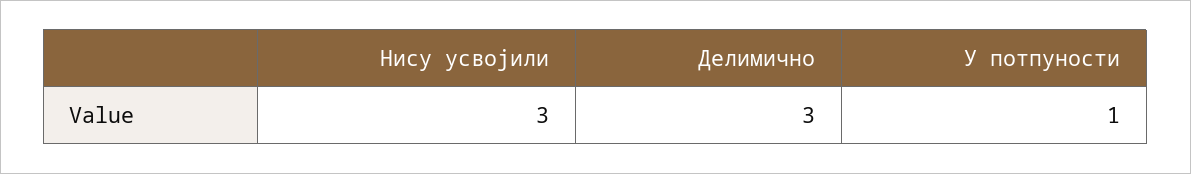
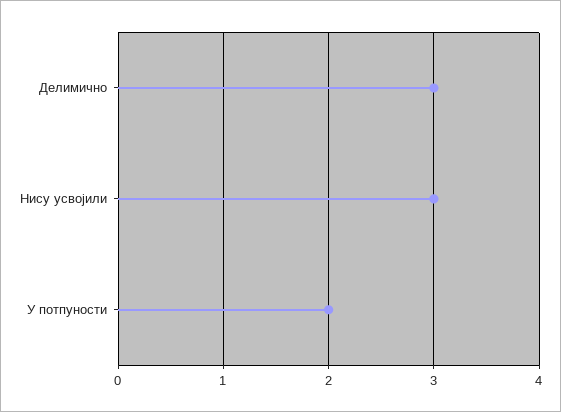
  {
    "Нису усвојили": 3,
    "Делимично": 3,
-   "У потпуности": 1
+   "У потпуности": 2
  }

